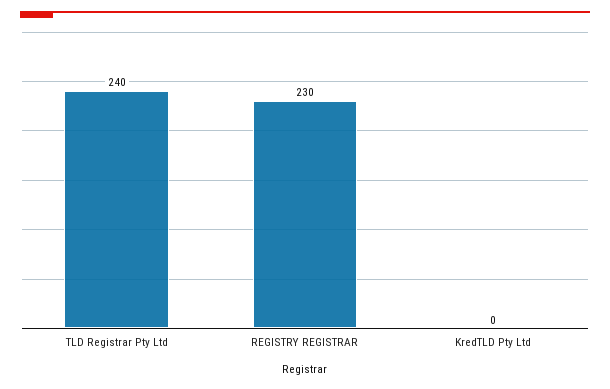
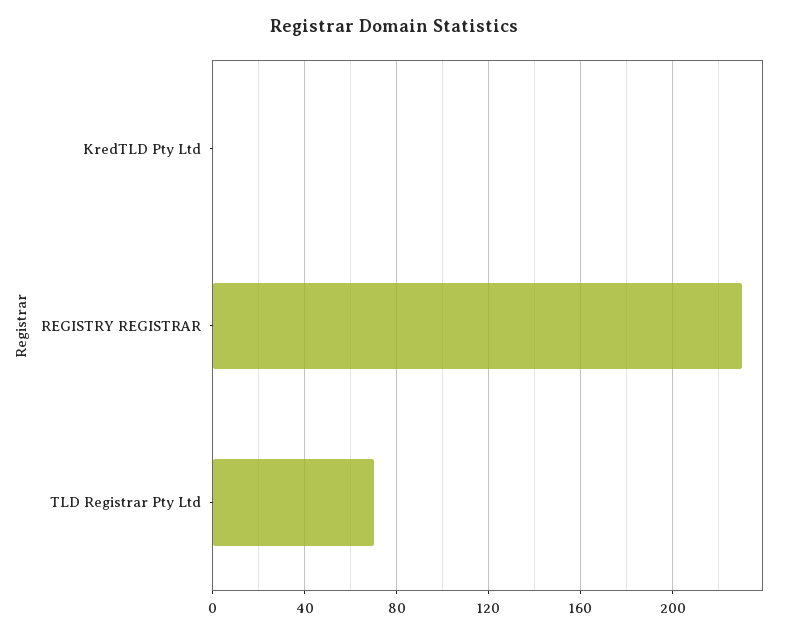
  {
-   "TLD Registrar Pty Ltd": 240,
+   "TLD Registrar Pty Ltd": 70,
    "REGISTRY REGISTRAR": 230,
    "KredTLD Pty Ltd": 0
  }

